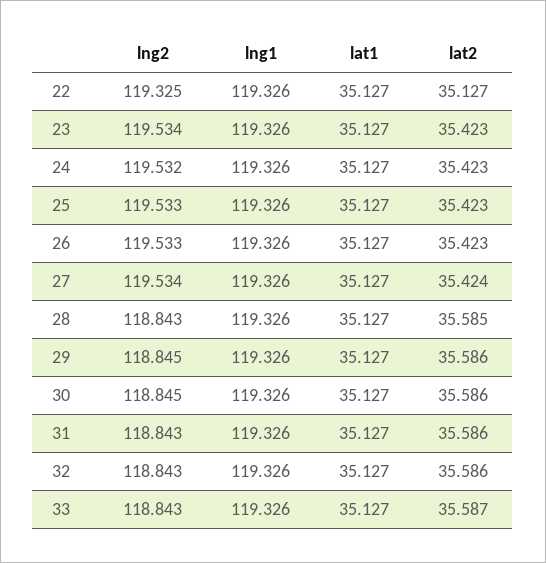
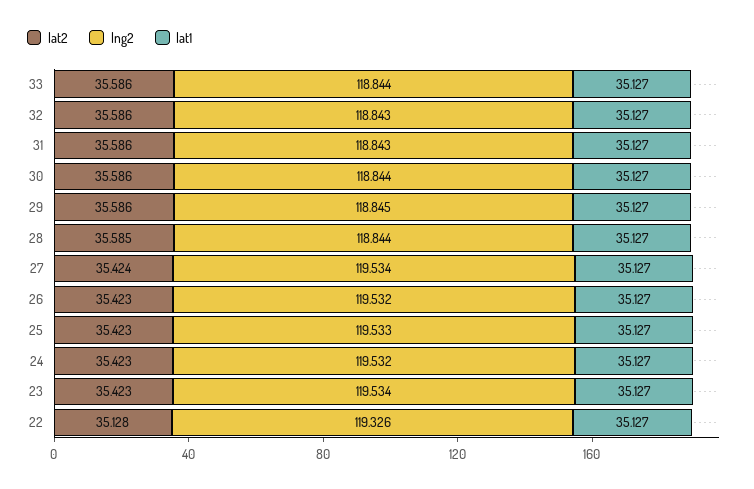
  {
    "lng2": {
-     "22": 119.325,
+     "22": 119.326,
      "23": 119.534,
      "24": 119.532,
      "25": 119.533,
-     "26": 119.533,
+     "26": 119.532,
      "27": 119.534,
-     "28": 118.843,
+     "28": 118.844,
      "29": 118.845,
-     "30": 118.845,
+     "30": 118.844,
      "31": 118.843,
      "32": 118.843,
-     "33": 118.843
+     "33": 118.844
    },
-   "lng1": {
-     "22": 119.326,
-     "23": 119.326,
-     "24": 119.326,
-     "25": 119.326,
-     "26": 119.326,
-     "27": 119.326,
-     "28": 119.326,
-     "29": 119.326,
-     "30": 119.326,
-     "31": 119.326,
-     "32": 119.326,
-     "33": 119.326
-   },
    "lat1": {
      "22": 35.127,
      "23": 35.127,
      "24": 35.127,
      "25": 35.127,
      "26": 35.127,
      "27": 35.127,
      "28": 35.127,
      "29": 35.127,
      "30": 35.127,
      "31": 35.127,
      "32": 35.127,
      "33": 35.127
    },
    "lat2": {
-     "22": 35.127,
+     "22": 35.128,
      "23": 35.423,
      "24": 35.423,
      "25": 35.423,
      "26": 35.423,
      "27": 35.424,
      "28": 35.585,
      "29": 35.586,
      "30": 35.586,
      "31": 35.586,
      "32": 35.586,
-     "33": 35.587
+     "33": 35.586
    }
  }

